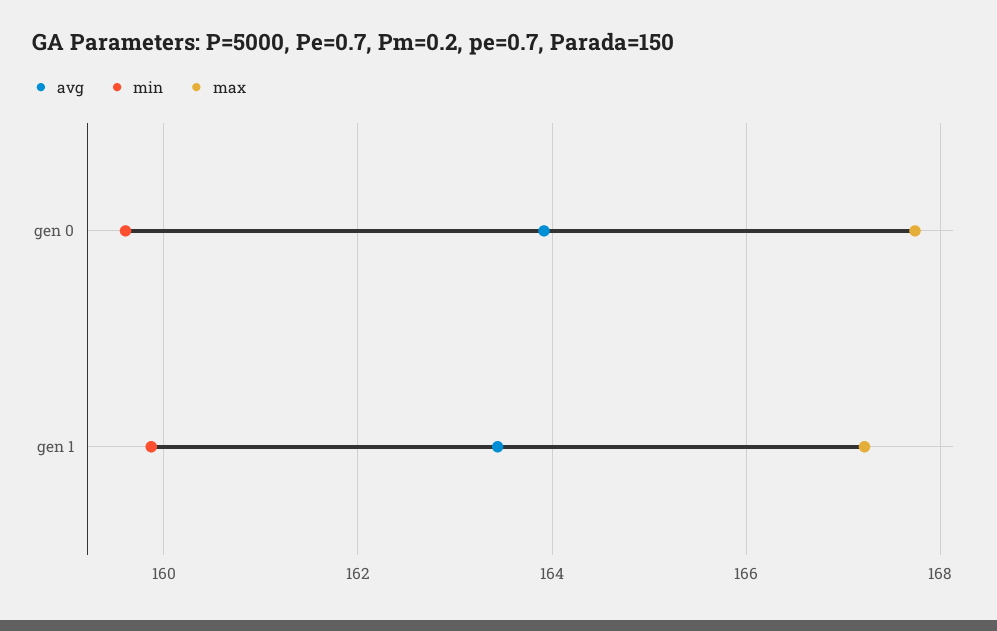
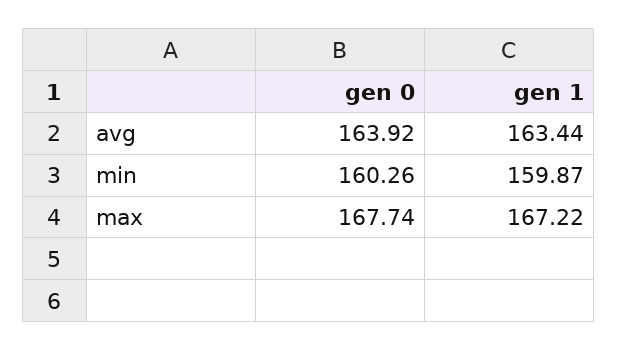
  {
    "avg": {
      "gen 0": 163.92,
      "gen 1": 163.44
    },
    "min": {
-     "gen 0": 159.6,
+     "gen 0": 160.26,
      "gen 1": 159.87
    },
    "max": {
      "gen 0": 167.74,
      "gen 1": 167.22
    }
  }

